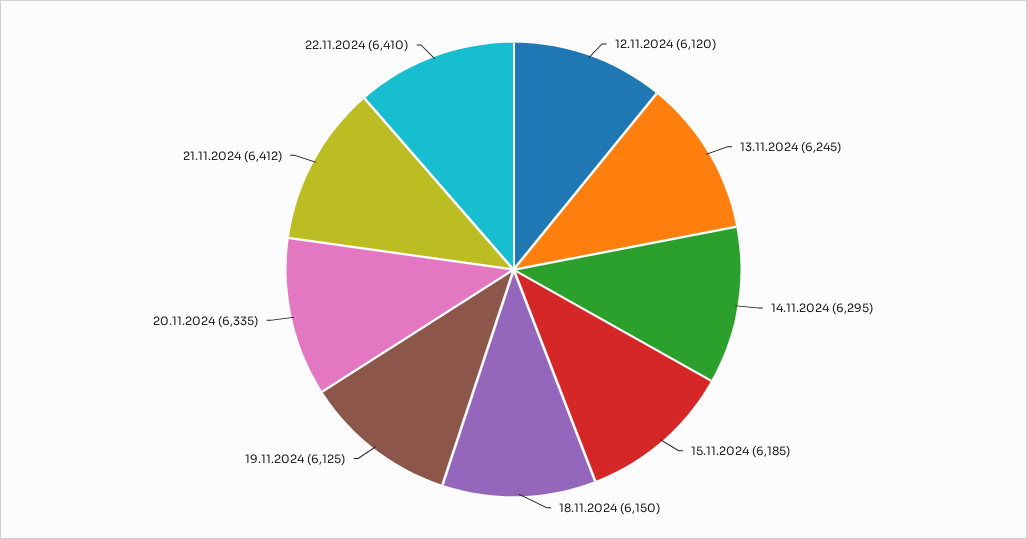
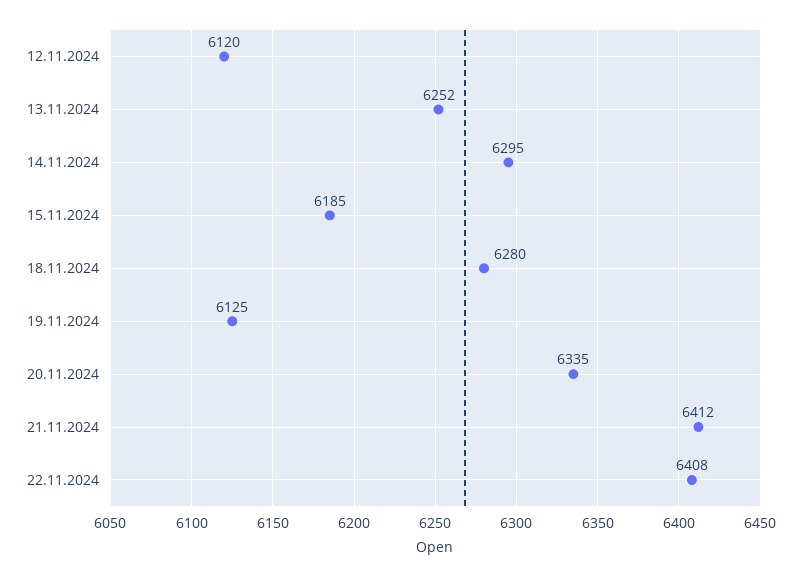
  {
    "12.11.2024": 6120,
-   "13.11.2024": 6245,
+   "13.11.2024": 6252,
    "14.11.2024": 6295,
    "15.11.2024": 6185,
-   "18.11.2024": 6150,
+   "18.11.2024": 6280,
    "19.11.2024": 6125,
    "20.11.2024": 6335,
    "21.11.2024": 6412,
-   "22.11.2024": 6410
+   "22.11.2024": 6408
  }

